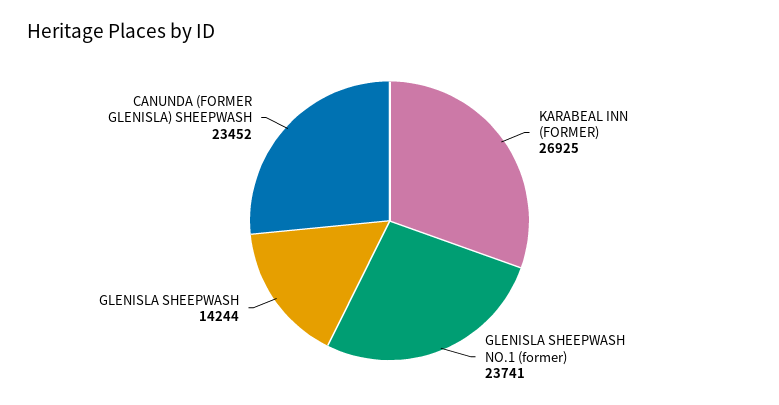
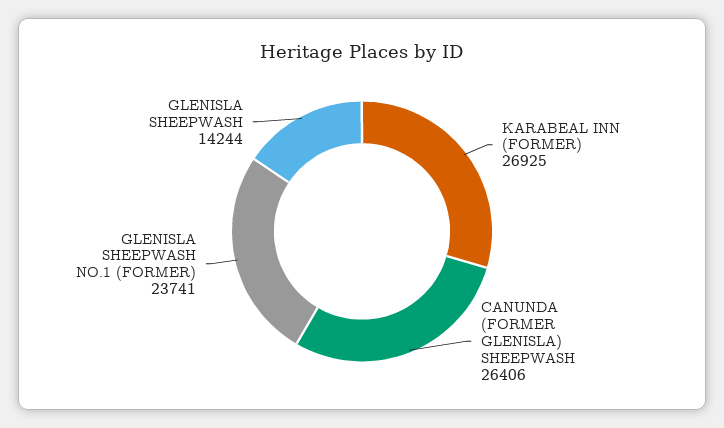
  {
    "KARABEAL INN (FORMER)": 26925,
    "GLENISLA SHEEPWASH NO.1 (former)": 23741,
    "GLENISLA SHEEPWASH": 14244,
-   "CANUNDA (FORMER GLENISLA) SHEEPWASH": 23452
+   "CANUNDA (FORMER GLENISLA) SHEEPWASH": 26406
  }

